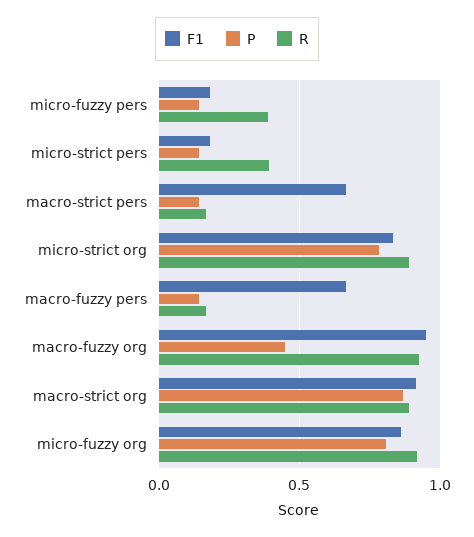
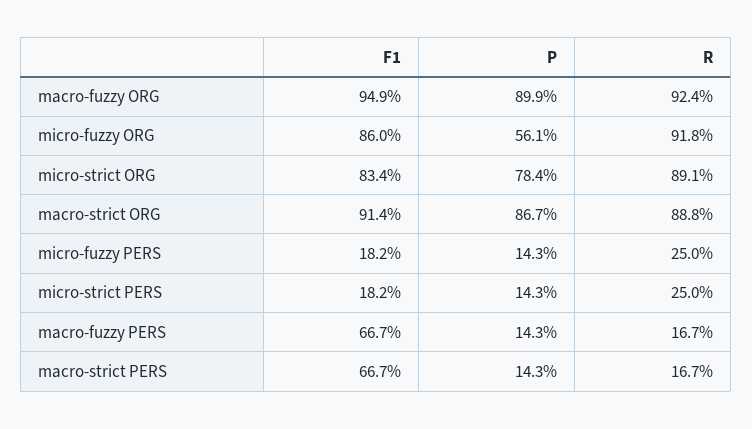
  {
    "F1": {
      "micro-fuzzy pers": 0.182,
      "micro-strict pers": 0.182,
      "macro-strict pers": 0.667,
      "micro-strict org": 0.834,
      "macro-fuzzy pers": 0.667,
      "macro-fuzzy org": 0.949,
      "macro-strict org": 0.914,
      "micro-fuzzy org": 0.86
    },
    "P": {
      "micro-fuzzy pers": 0.143,
      "micro-strict pers": 0.143,
      "macro-strict pers": 0.143,
      "micro-strict org": 0.784,
      "macro-fuzzy pers": 0.143,
-     "macro-fuzzy org": 0.45,
+     "macro-fuzzy org": 0.899,
      "macro-strict org": 0.867,
-     "micro-fuzzy org": 0.8
+     "micro-fuzzy org": 0.561
    },
    "R": {
-     "micro-fuzzy pers": 0.4,
+     "micro-fuzzy pers": 0.25,
-     "micro-strict pers": 0.4,
+     "micro-strict pers": 0.25,
      "macro-strict pers": 0.167,
      "micro-strict org": 0.891,
      "macro-fuzzy pers": 0.167,
      "macro-fuzzy org": 0.924,
      "macro-strict org": 0.888,
      "micro-fuzzy org": 0.918
    }
  }

